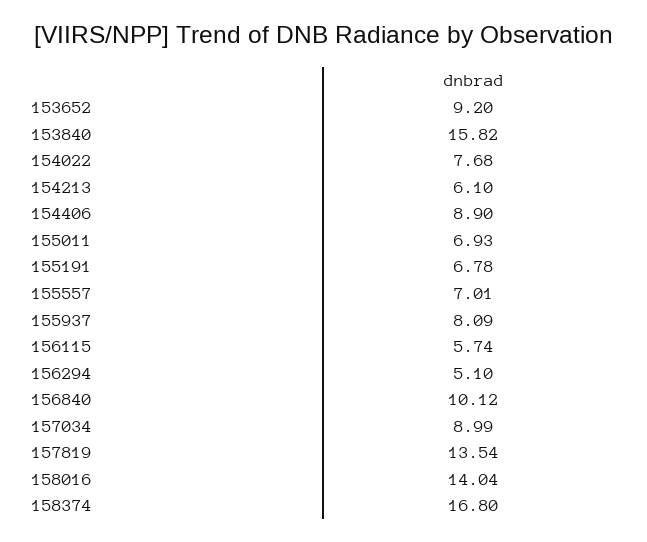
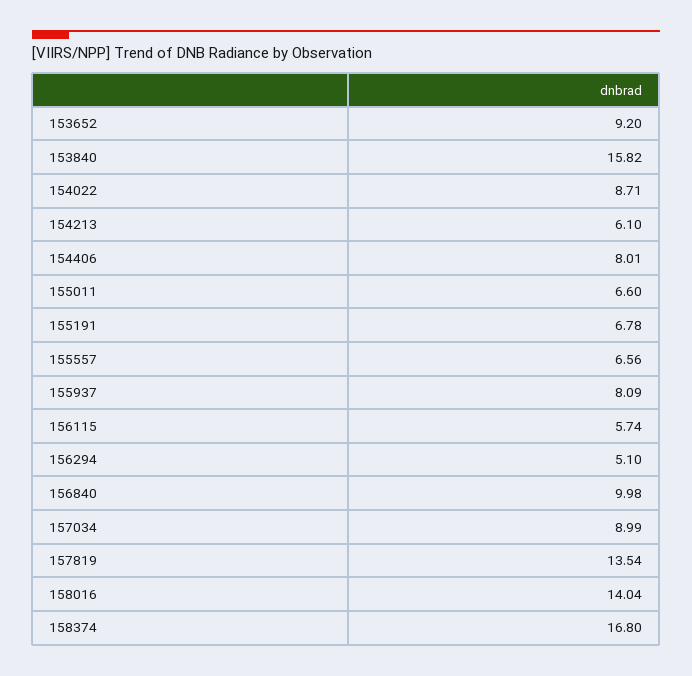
  {
    "153652": 9.2,
    "153840": 15.82,
-   "154022": 7.68,
+   "154022": 8.71,
    "154213": 6.1,
-   "154406": 8.9,
+   "154406": 8.01,
-   "155011": 6.93,
+   "155011": 6.6,
    "155191": 6.78,
-   "155557": 7.01,
+   "155557": 6.56,
    "155937": 8.09,
    "156115": 5.74,
    "156294": 5.1,
-   "156840": 10.12,
+   "156840": 9.98,
    "157034": 8.99,
    "157819": 13.54,
    "158016": 14.04,
    "158374": 16.8
  }

